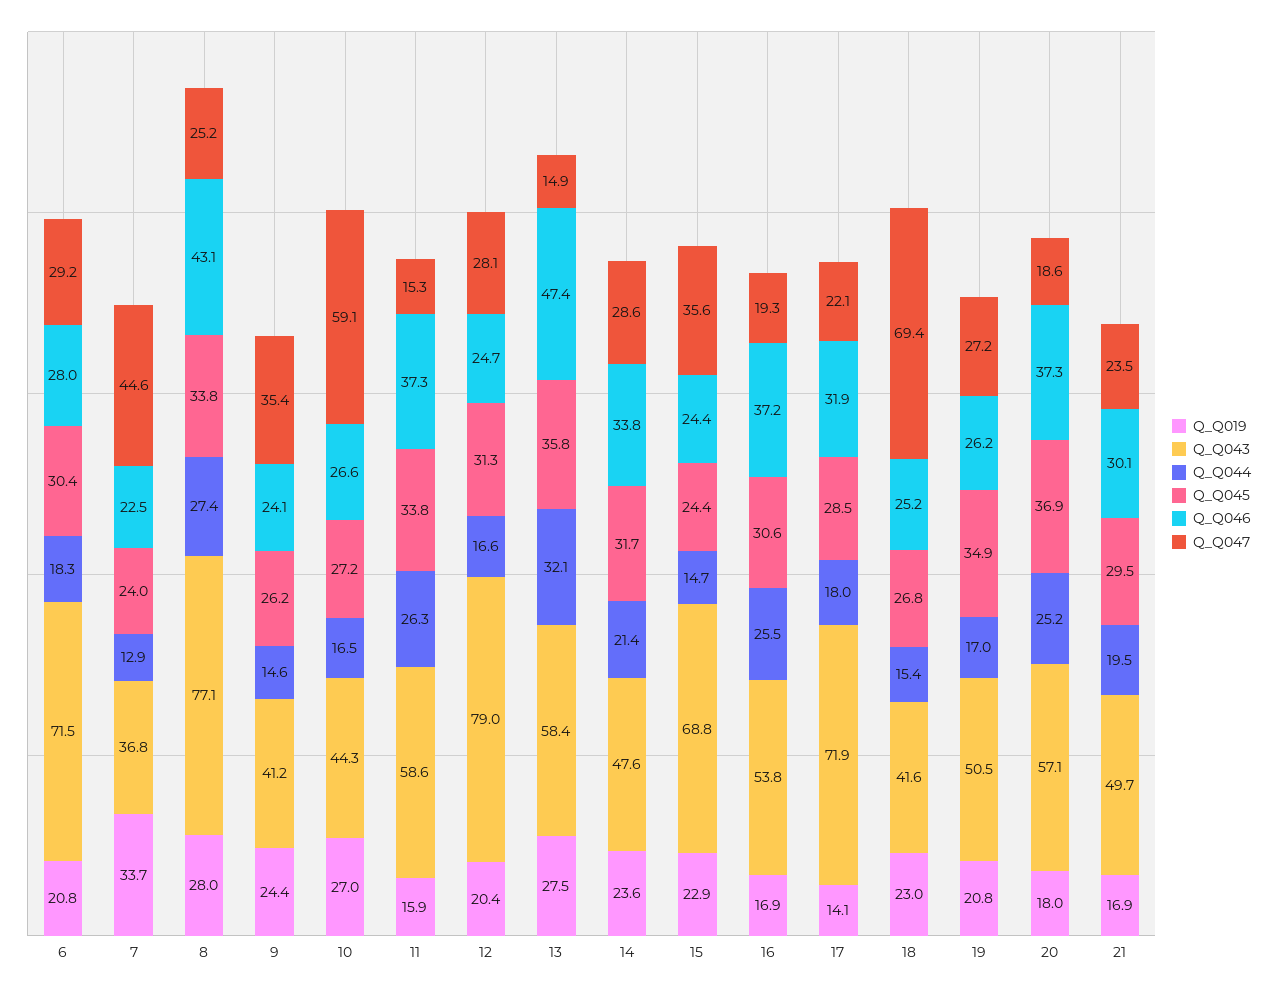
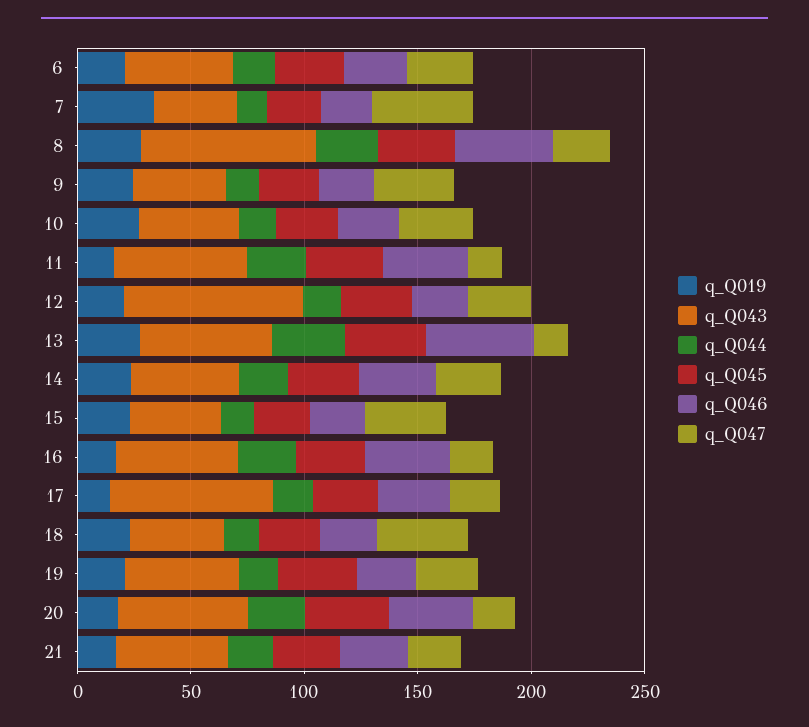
  {
    "Q_Q019": {
      "6": 20.8,
      "7": 33.7,
      "8": 28,
      "9": 24.4,
      "10": 27,
      "11": 15.9,
      "12": 20.4,
      "13": 27.5,
      "14": 23.6,
      "15": 22.9,
      "16": 16.9,
      "17": 14.1,
      "18": 23,
      "19": 20.8,
      "20": 18,
      "21": 16.9
    },
    "Q_Q043": {
-     "6": 71.5,
+     "6": 50,
      "7": 36.8,
      "8": 77.1,
      "9": 41.2,
      "10": 44.3,
      "11": 58.6,
      "12": 79,
      "13": 58.4,
      "14": 47.6,
-     "15": 68.8,
+     "15": 40,
      "16": 53.8,
      "17": 71.9,
      "18": 41.6,
      "19": 50.5,
      "20": 57.1,
      "21": 49.7
    },
    "Q_Q044": {
      "6": 18.3,
      "7": 12.9,
      "8": 27.4,
      "9": 14.6,
      "10": 16.5,
      "11": 26.3,
      "12": 16.6,
      "13": 32.1,
      "14": 21.4,
      "15": 14.7,
      "16": 25.5,
      "17": 18,
      "18": 15.4,
      "19": 17,
      "20": 25.2,
      "21": 19.5
    },
    "Q_Q045": {
      "6": 30.4,
      "7": 24,
      "8": 33.8,
      "9": 26.2,
      "10": 27.2,
      "11": 33.8,
      "12": 31.3,
      "13": 35.8,
      "14": 31.7,
      "15": 24.4,
      "16": 30.6,
      "17": 28.5,
      "18": 26.8,
      "19": 34.9,
      "20": 36.9,
      "21": 29.5
    },
    "Q_Q046": {
      "6": 28,
      "7": 22.5,
      "8": 43.1,
      "9": 24.1,
      "10": 26.6,
      "11": 37.3,
      "12": 24.7,
      "13": 47.4,
      "14": 33.8,
      "15": 24.4,
      "16": 37.2,
      "17": 31.9,
      "18": 25.2,
      "19": 26.2,
      "20": 37.3,
      "21": 30.1
    },
    "Q_Q047": {
      "6": 29.2,
      "7": 44.6,
      "8": 25.2,
      "9": 35.4,
-     "10": 59.1,
+     "10": 30,
      "11": 15.3,
      "12": 28.1,
      "13": 14.9,
      "14": 28.6,
      "15": 35.6,
      "16": 19.3,
      "17": 22.1,
-     "18": 69.4,
+     "18": 40,
      "19": 27.2,
      "20": 18.6,
      "21": 23.5
    }
  }

